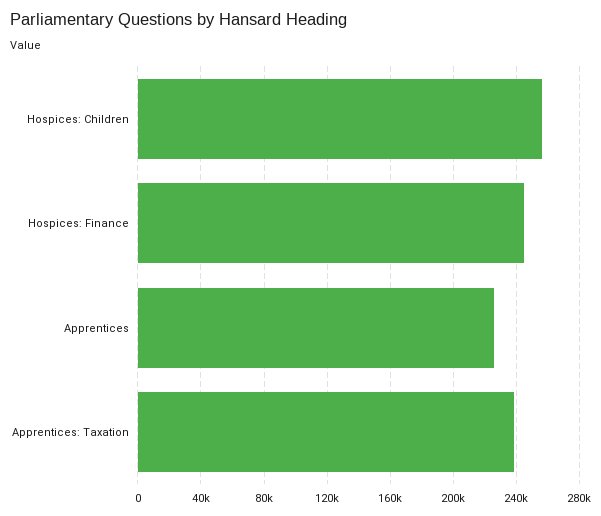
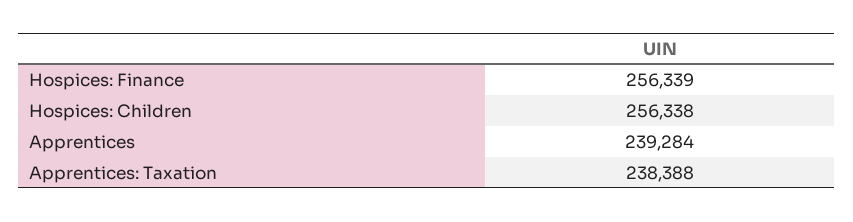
  {
    "Hospices: Children": 256338,
-   "Hospices: Finance": 245000,
+   "Hospices: Finance": 256339,
-   "Apprentices": 225000,
+   "Apprentices": 239284,
    "Apprentices: Taxation": 238388
  }

